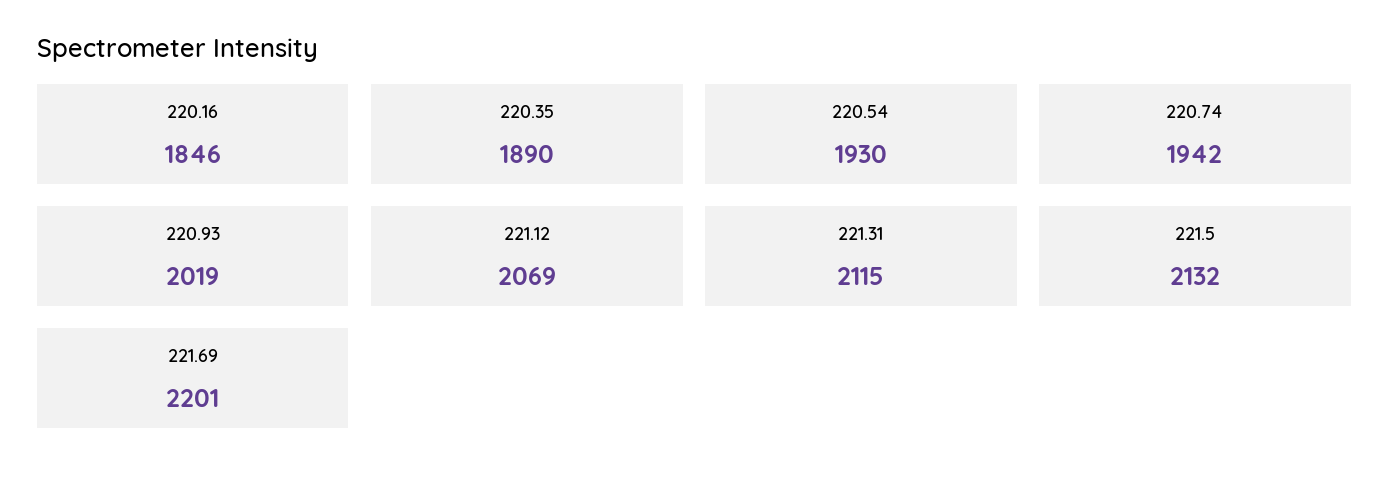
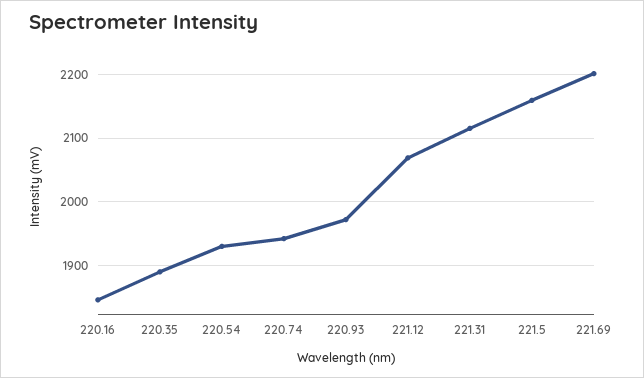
  {
    "220.16": 1846,
    "220.35": 1890,
    "220.54": 1930,
    "220.74": 1942,
-   "220.93": 2019,
+   "220.93": 1970,
    "221.12": 2069,
    "221.31": 2115,
-   "221.5": 2132,
+   "221.5": 2160,
    "221.69": 2201
  }

